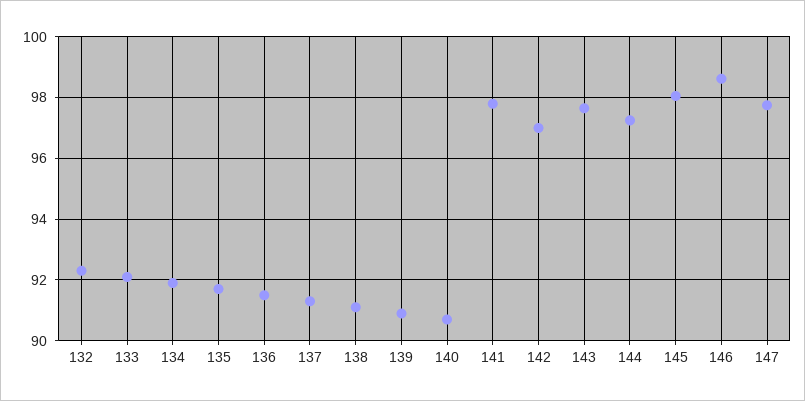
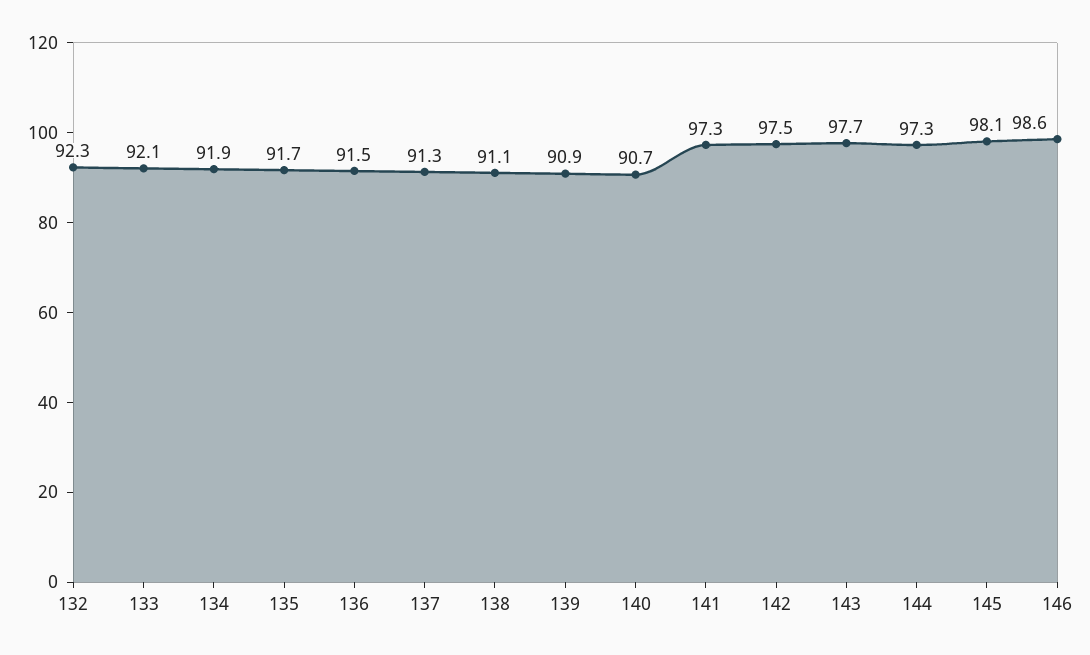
  {
    "132": 92.3,
    "133": 92.1,
    "134": 91.9,
    "135": 91.7,
    "136": 91.5,
    "137": 91.3,
    "138": 91.1,
    "139": 90.9,
    "140": 90.7,
-   "141": 97.8,
+   "141": 97.3,
-   "142": 97,
+   "142": 97.5,
    "143": 97.7,
    "144": 97.3,
    "145": 98.1,
-   "146": 98.6,
+   "146": 98.6
-   "147": 97.8
  }

